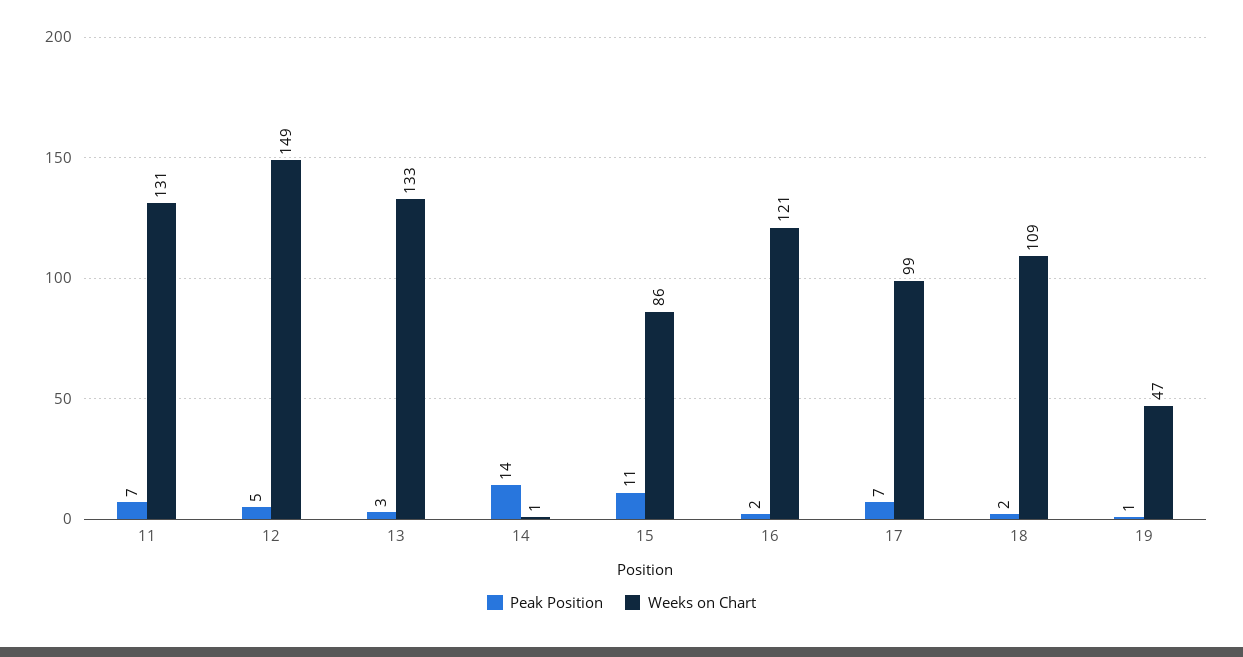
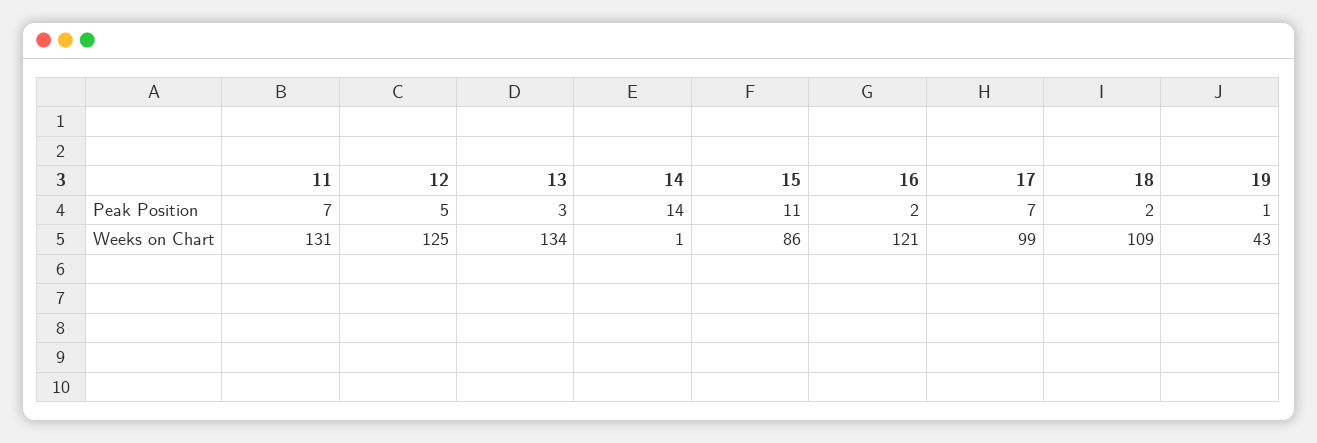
  {
    "Peak Position": {
      "11": 7,
      "12": 5,
      "13": 3,
      "14": 14,
      "15": 11,
      "16": 2,
      "17": 7,
      "18": 2,
      "19": 1
    },
    "Weeks on Chart": {
      "11": 131,
-     "12": 149,
+     "12": 125,
-     "13": 133,
+     "13": 134,
      "14": 1,
      "15": 86,
      "16": 121,
      "17": 99,
      "18": 109,
-     "19": 47
+     "19": 43
    }
  }

